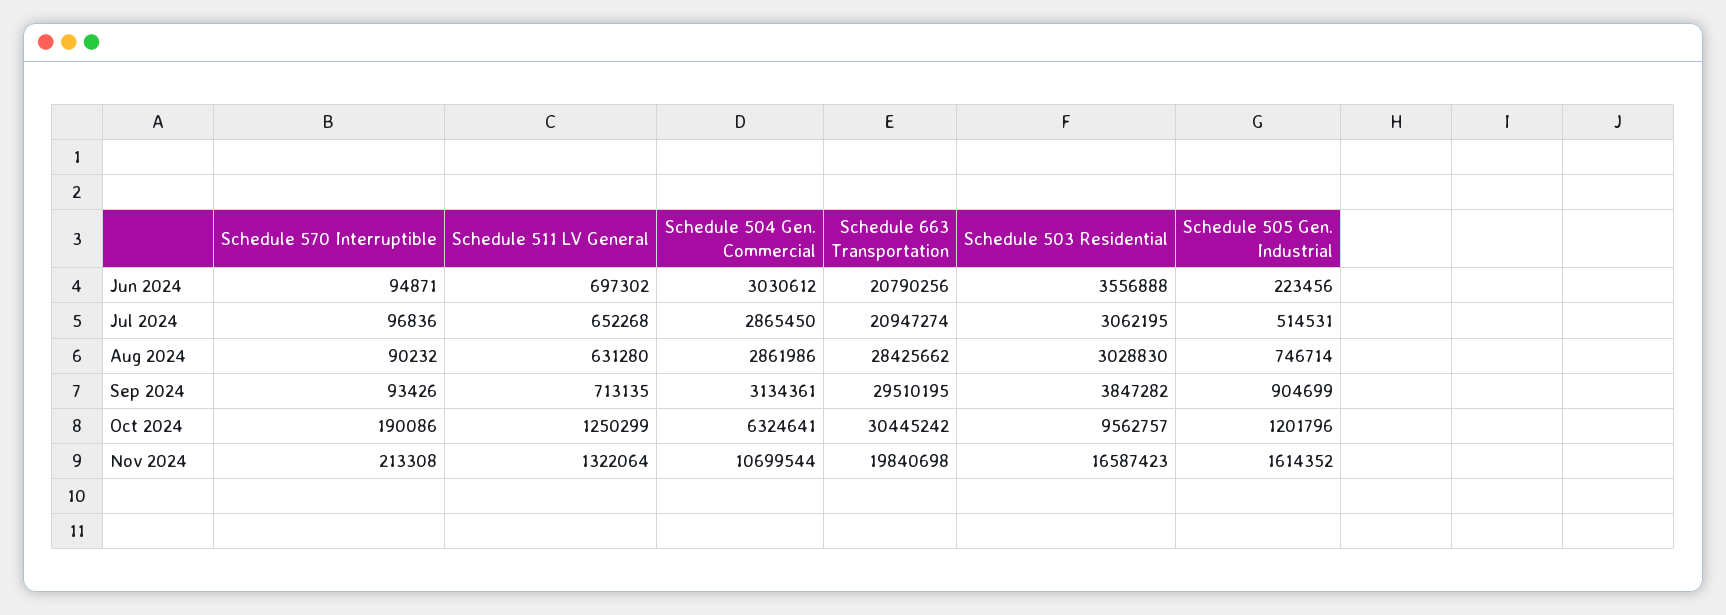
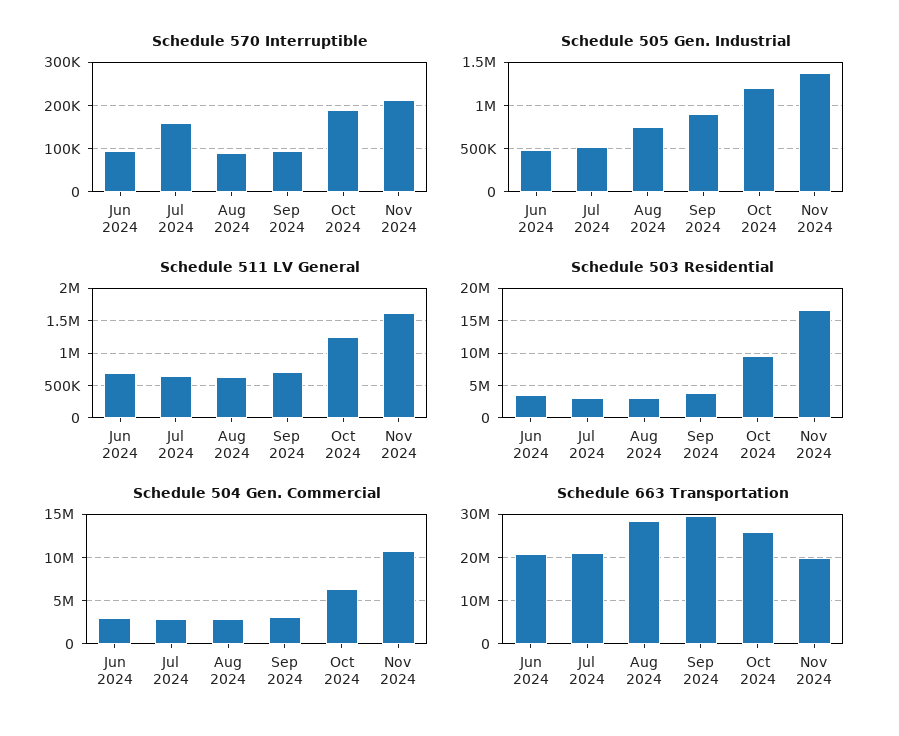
  {
    "Schedule 570 Interruptible": {
      "Jun 2024": 94871,
-     "Jul 2024": 96836,
+     "Jul 2024": 160000,
      "Aug 2024": 90232,
      "Sep 2024": 93426,
      "Oct 2024": 190086,
      "Nov 2024": 213308
    },
    "Schedule 511 LV General": {
      "Jun 2024": 697302,
      "Jul 2024": 652268,
      "Aug 2024": 631280,
      "Sep 2024": 713135,
      "Oct 2024": 1250299,
-     "Nov 2024": 1322064
+     "Nov 2024": 1600000
    },
    "Schedule 504 Gen. Commercial": {
      "Jun 2024": 3030612,
      "Jul 2024": 2865450,
      "Aug 2024": 2861986,
      "Sep 2024": 3134361,
      "Oct 2024": 6324641,
      "Nov 2024": 10699544
    },
    "Schedule 663 Transportation": {
      "Jun 2024": 20790256,
      "Jul 2024": 20947274,
      "Aug 2024": 28425662,
      "Sep 2024": 29510195,
-     "Oct 2024": 30445242,
+     "Oct 2024": 26000000,
      "Nov 2024": 19840698
    },
    "Schedule 503 Residential": {
      "Jun 2024": 3556888,
      "Jul 2024": 3062195,
      "Aug 2024": 3028830,
      "Sep 2024": 3847282,
      "Oct 2024": 9562757,
      "Nov 2024": 16587423
    },
    "Schedule 505 Gen. Industrial": {
-     "Jun 2024": 223456,
+     "Jun 2024": 500000,
      "Jul 2024": 514531,
      "Aug 2024": 746714,
      "Sep 2024": 904699,
      "Oct 2024": 1201796,
-     "Nov 2024": 1614352
+     "Nov 2024": 1400000
    }
  }

